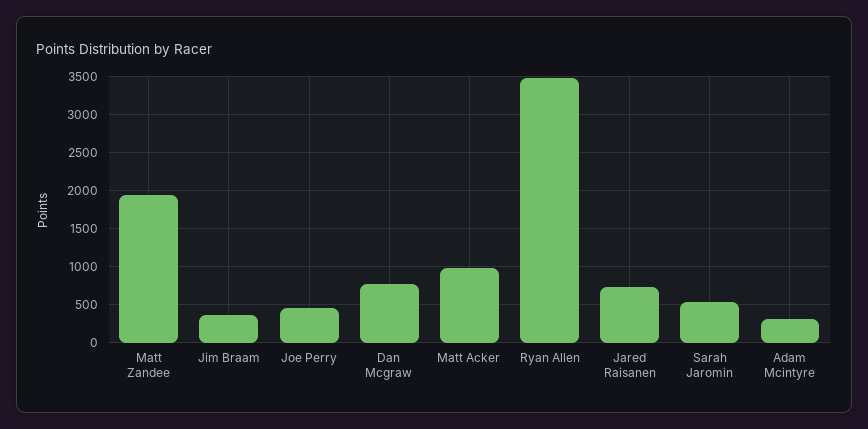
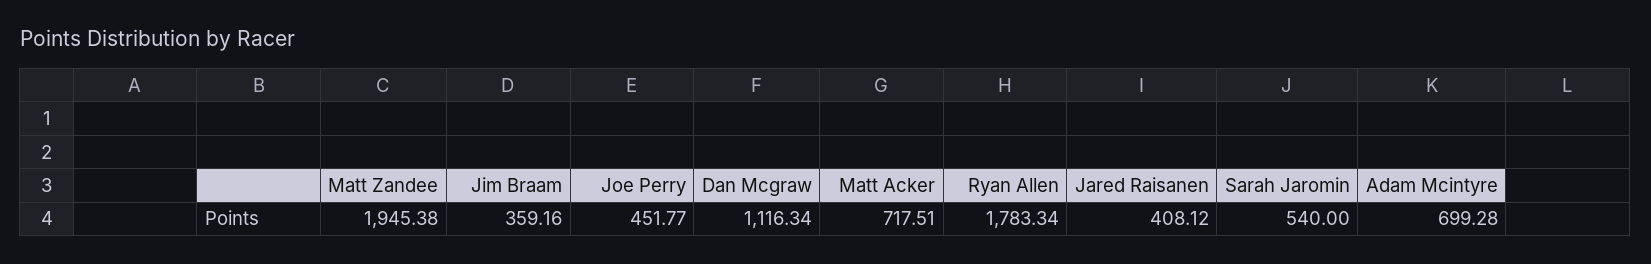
  {
    "Matt Zandee": 1945.38,
    "Jim Braam": 359.16,
    "Joe Perry": 451.77,
-   "Dan Mcgraw": 800,
+   "Dan Mcgraw": 1116.34,
-   "Matt Acker": 1000,
+   "Matt Acker": 717.51,
-   "Ryan Allen": 3500,
+   "Ryan Allen": 1783.34,
-   "Jared Raisanen": 700,
+   "Jared Raisanen": 408.12,
    "Sarah Jaromin": 540,
-   "Adam Mcintyre": 300
+   "Adam Mcintyre": 699.28
  }

